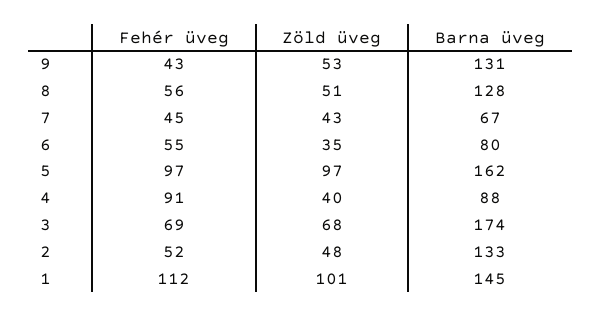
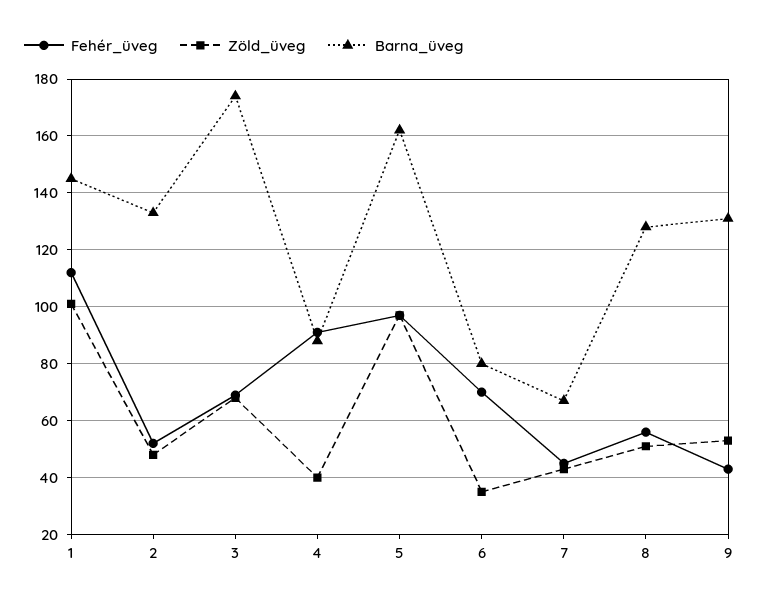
  {
    "Fehér üveg": {
      "9": 43,
      "8": 56,
      "7": 45,
-     "6": 55,
+     "6": 70,
      "5": 97,
      "4": 91,
      "3": 69,
      "2": 52,
      "1": 112
    },
    "Zöld üveg": {
      "9": 53,
      "8": 51,
      "7": 43,
      "6": 35,
      "5": 97,
      "4": 40,
      "3": 68,
      "2": 48,
      "1": 101
    },
    "Barna üveg": {
      "9": 131,
      "8": 128,
      "7": 67,
      "6": 80,
      "5": 162,
      "4": 88,
      "3": 174,
      "2": 133,
      "1": 145
    }
  }

